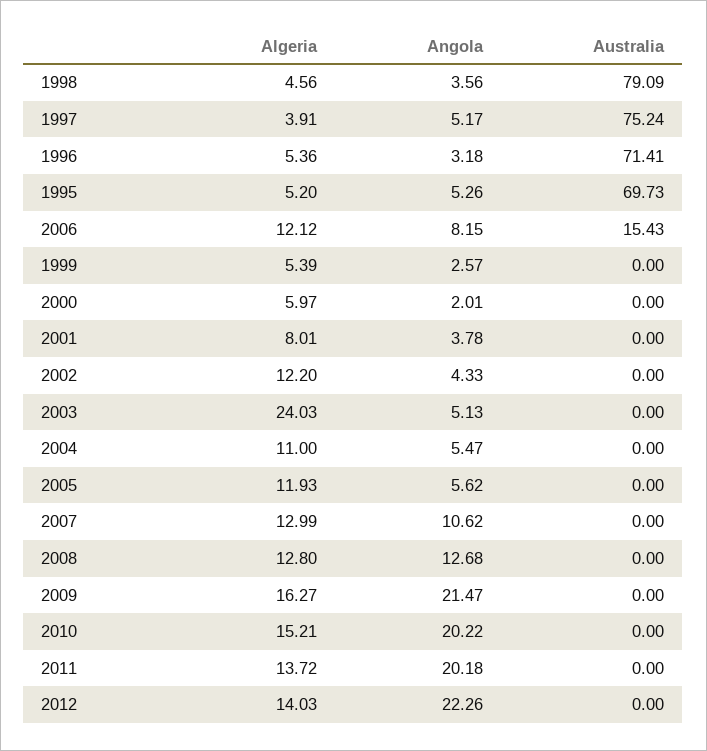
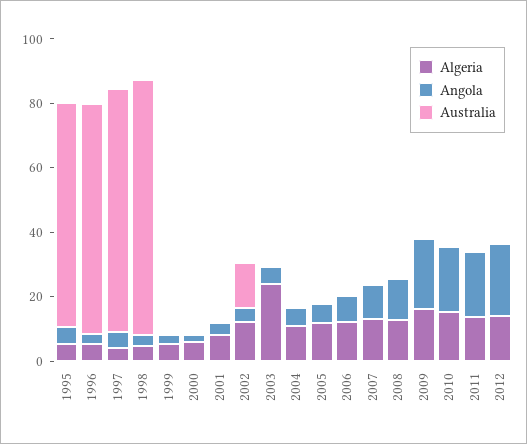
  {
    "Algeria": {
      "1998": 4.56,
      "1997": 3.91,
      "1996": 5.36,
      "1995": 5.2,
      "2006": 12.12,
      "1999": 5.39,
      "2000": 5.97,
      "2001": 8.01,
      "2002": 12.2,
      "2003": 24.03,
      "2004": 11,
      "2005": 11.93,
      "2007": 12.99,
      "2008": 12.8,
      "2009": 16.27,
      "2010": 15.21,
      "2011": 13.72,
      "2012": 14.03
    },
    "Angola": {
      "1998": 3.56,
      "1997": 5.17,
      "1996": 3.18,
      "1995": 5.26,
      "2006": 8.15,
      "1999": 2.57,
      "2000": 2.01,
      "2001": 3.78,
      "2002": 4.33,
      "2003": 5.13,
      "2004": 5.47,
      "2005": 5.62,
      "2007": 10.62,
      "2008": 12.68,
      "2009": 21.47,
      "2010": 20.22,
      "2011": 20.18,
      "2012": 22.26
    },
    "Australia": {
      "1998": 79.09,
      "1997": 75.24,
      "1996": 71.41,
      "1995": 69.73,
-     "2006": 15.43,
+     "2006": 0,
      "1999": 0,
      "2000": 0,
      "2001": 0,
-     "2002": 0,
+     "2002": 15,
      "2003": 0,
      "2004": 0,
      "2005": 0,
      "2007": 0,
      "2008": 0,
      "2009": 0,
      "2010": 0,
      "2011": 0,
      "2012": 0
    }
  }

